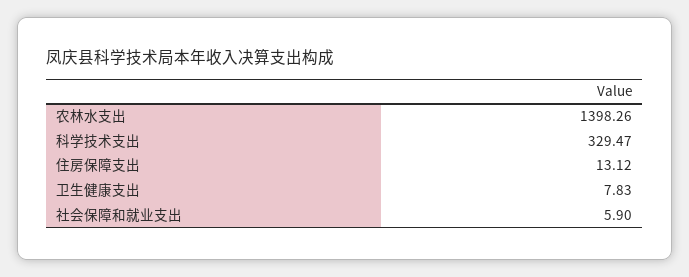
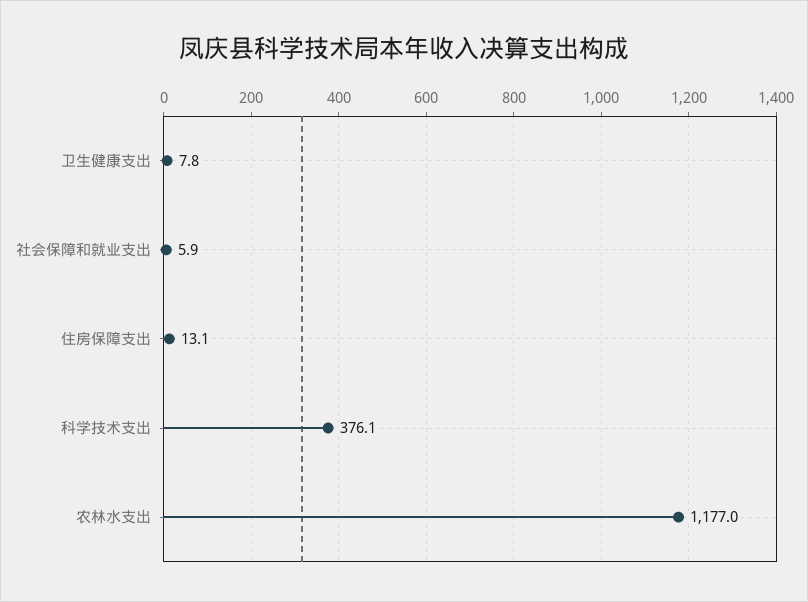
  {
-   "农林水支出": 1398.26,
+   "农林水支出": 1177,
-   "科学技术支出": 329.47,
+   "科学技术支出": 376.1,
    "住房保障支出": 13.12,
    "卫生健康支出": 7.83,
    "社会保障和就业支出": 5.9
  }

